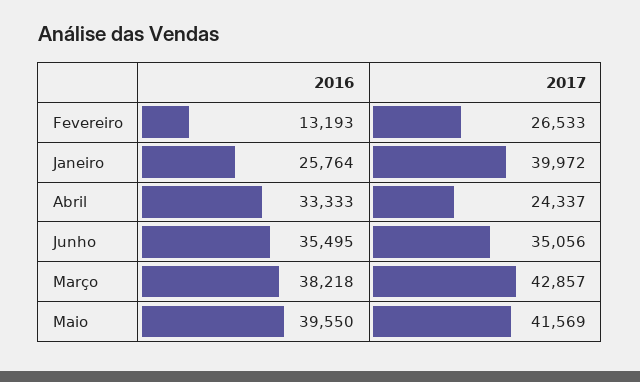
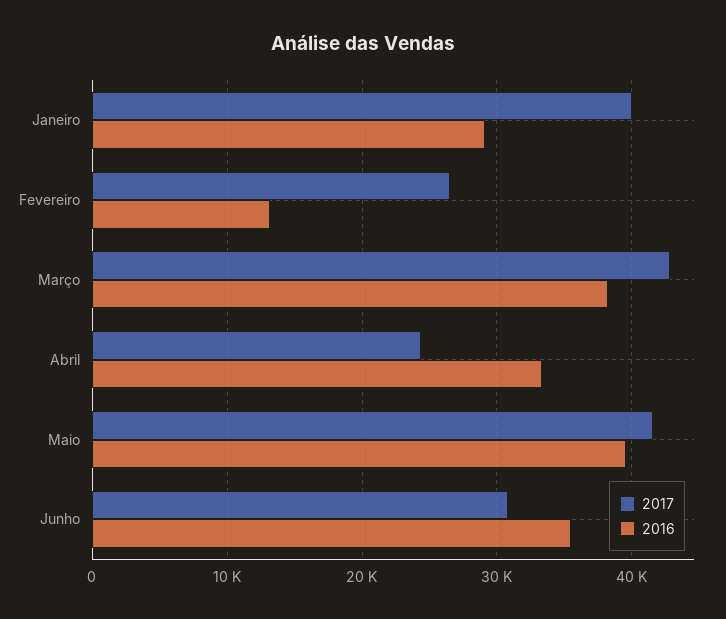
  {
    "2016": {
      "Fevereiro": 13193,
-     "Janeiro": 25764,
+     "Janeiro": 29000,
      "Abril": 33333,
      "Junho": 35495,
      "Março": 38218,
      "Maio": 39550
    },
    "2017": {
      "Fevereiro": 26533,
      "Janeiro": 39972,
      "Abril": 24337,
-     "Junho": 35056,
+     "Junho": 31000,
      "Março": 42857,
      "Maio": 41569
    }
  }

